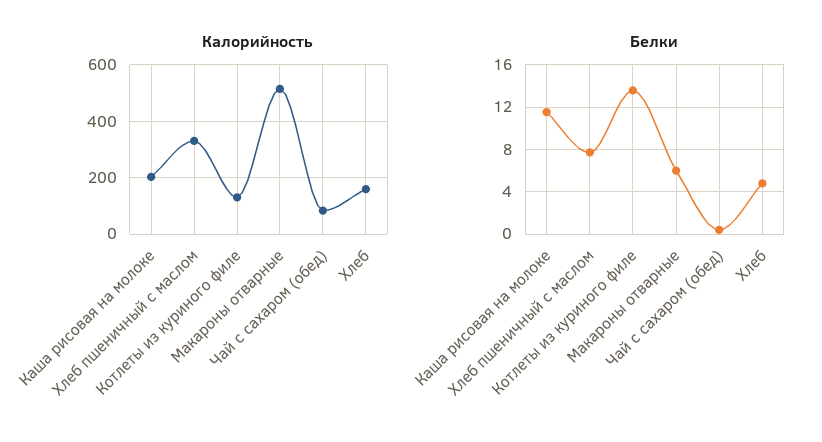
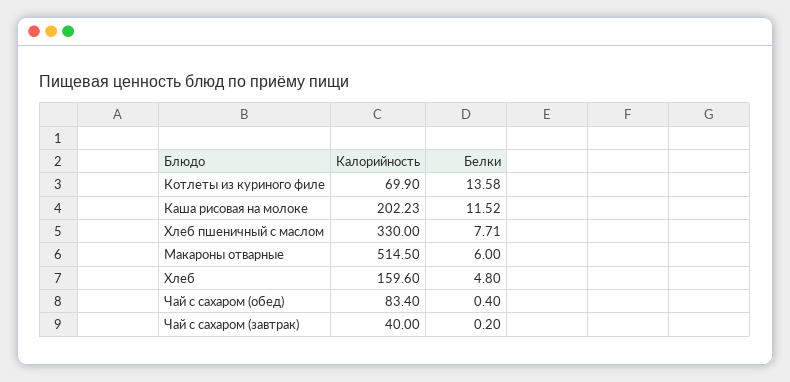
  {
    "Калорийность": {
      "Каша рисовая на молоке": 202.23,
      "Хлеб пшеничный с маслом": 330,
-     "Котлеты из куриного филе": 125,
+     "Котлеты из куриного филе": 69.9,
      "Макароны отварные": 514.5,
      "Чай с сахаром (обед)": 83.4,
-     "Хлеб": 159.6
+     "Хлеб": 159.6,
+     "Чай с сахаром (завтрак)": 40
    },
    "Белки": {
      "Каша рисовая на молоке": 11.52,
      "Хлеб пшеничный с маслом": 7.71,
      "Котлеты из куриного филе": 13.58,
      "Макароны отварные": 6,
      "Чай с сахаром (обед)": 0.4,
-     "Хлеб": 4.8
+     "Хлеб": 4.8,
+     "Чай с сахаром (завтрак)": 0.2
    }
  }

